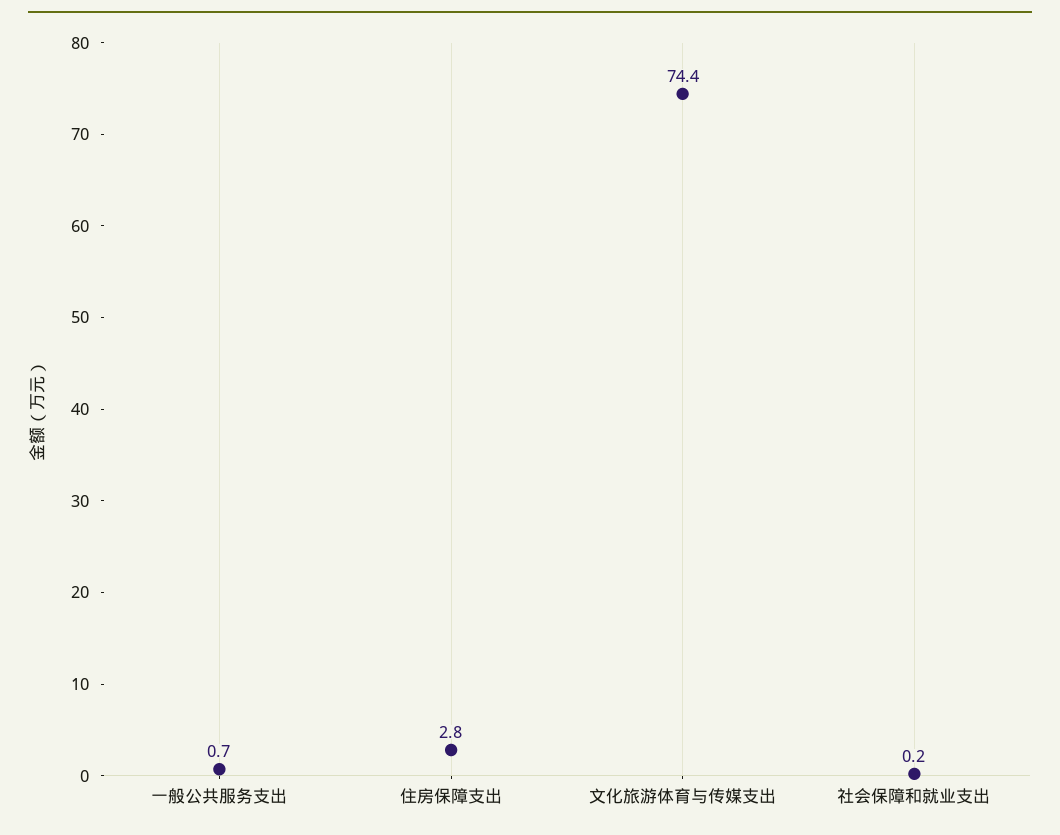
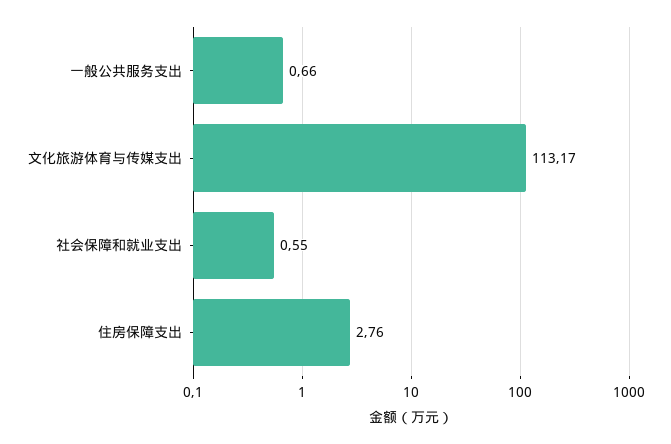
  {
    "一般公共服务支出": 0.66,
    "住房保障支出": 2.76,
-   "文化旅游体育与传媒支出": 74.4,
+   "文化旅游体育与传媒支出": 113.17,
-   "社会保障和就业支出": 0.2
+   "社会保障和就业支出": 0.55
  }

